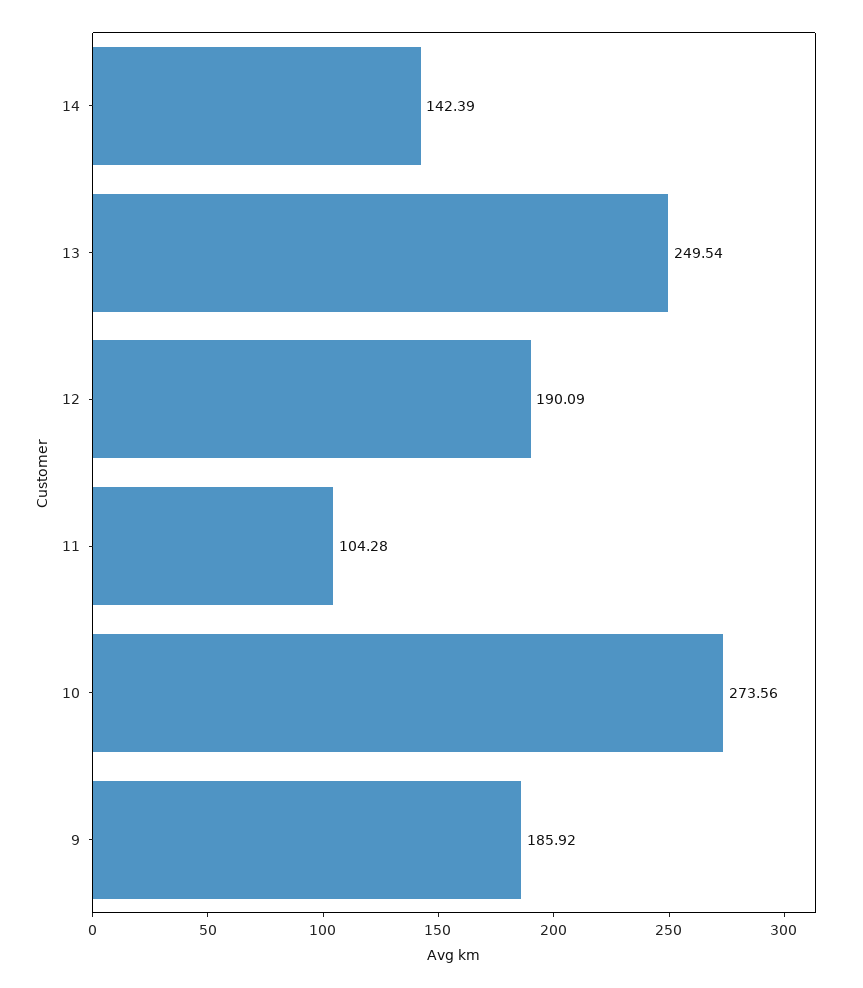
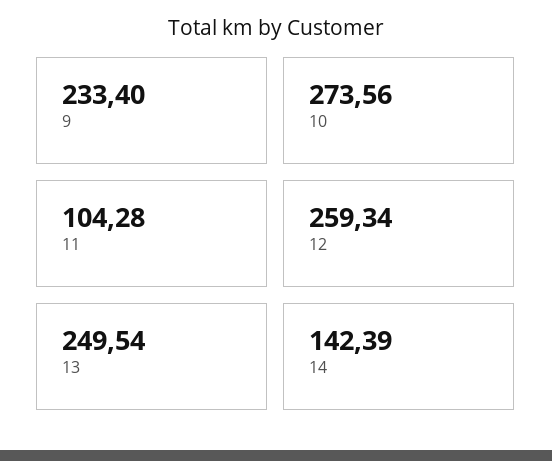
  {
    "14": 142.39,
    "13": 249.54,
-   "12": 190.09,
+   "12": 259.34,
    "11": 104.28,
    "10": 273.56,
-   "9": 185.92
+   "9": 233.4
  }

